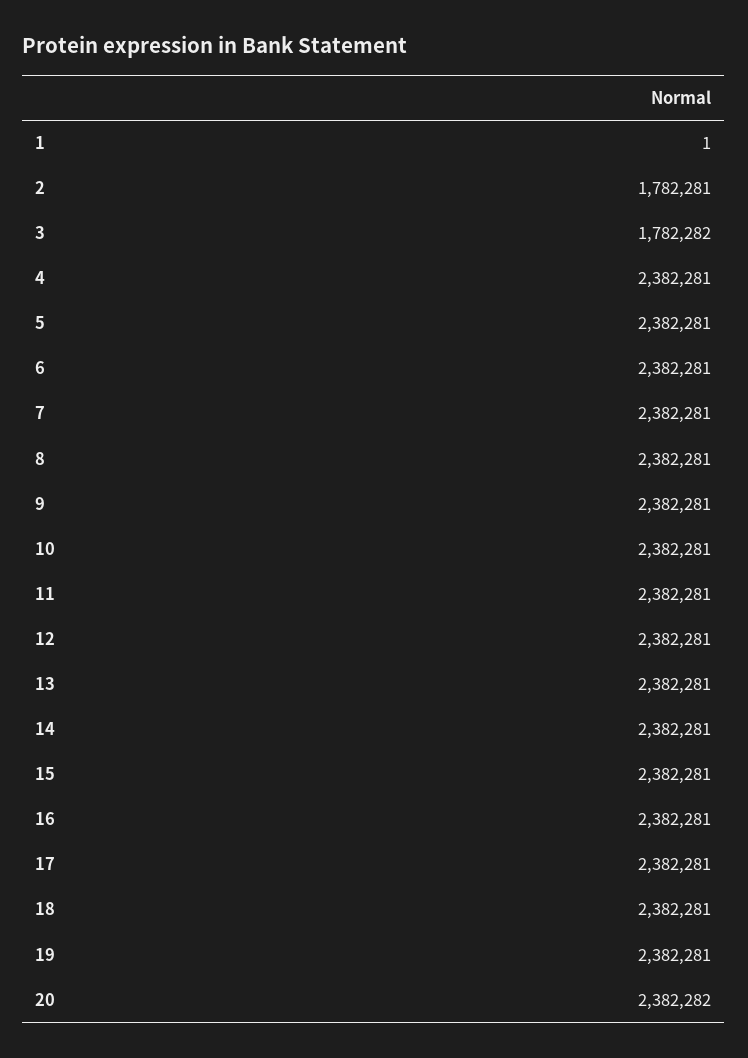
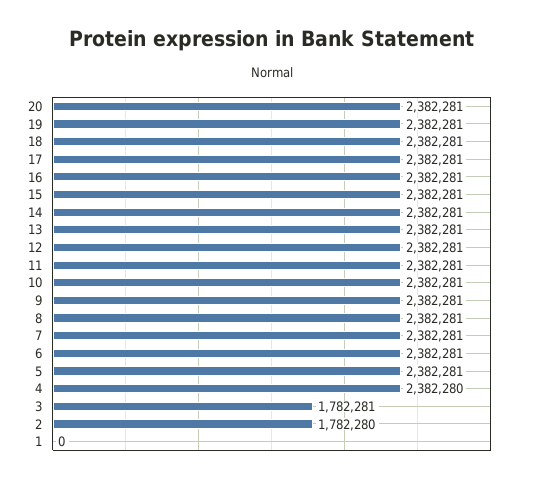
  {
-   "1": 1,
+   "1": 0,
-   "2": 1782281,
+   "2": 1782280,
-   "3": 1782282,
+   "3": 1782281,
-   "4": 2382281,
+   "4": 2382280,
    "5": 2382281,
    "6": 2382281,
    "7": 2382281,
    "8": 2382281,
    "9": 2382281,
    "10": 2382281,
    "11": 2382281,
    "12": 2382281,
    "13": 2382281,
    "14": 2382281,
    "15": 2382281,
    "16": 2382281,
    "17": 2382281,
    "18": 2382281,
    "19": 2382281,
-   "20": 2382282
+   "20": 2382281
  }

